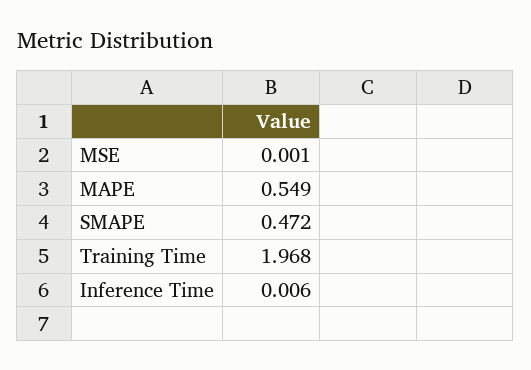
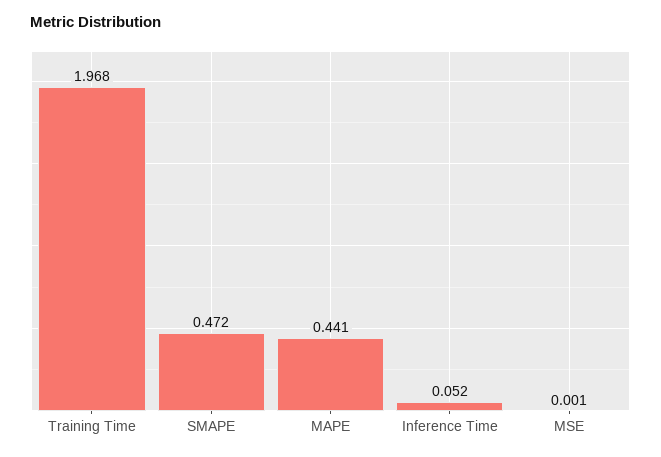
  {
    "MSE": 0.001,
-   "MAPE": 0.549,
+   "MAPE": 0.441,
    "SMAPE": 0.472,
    "Training Time": 1.968,
-   "Inference Time": 0.006
+   "Inference Time": 0.052
  }

